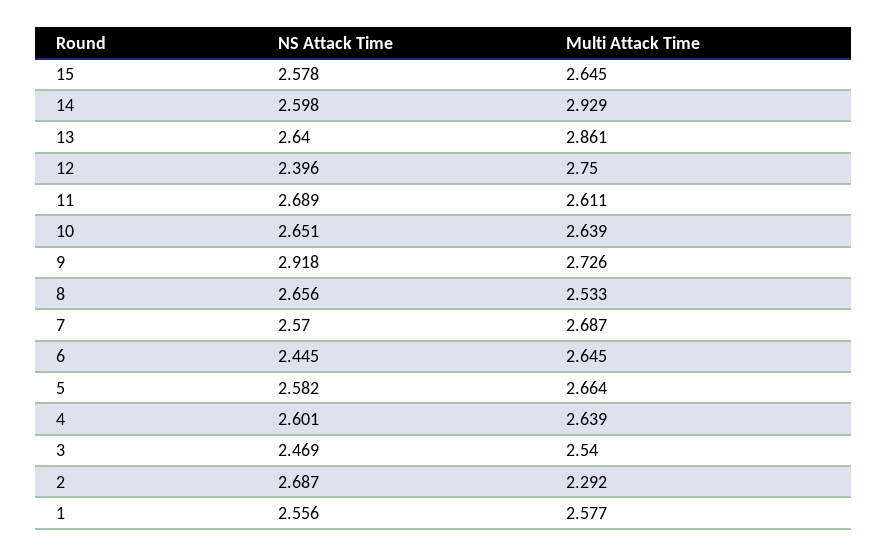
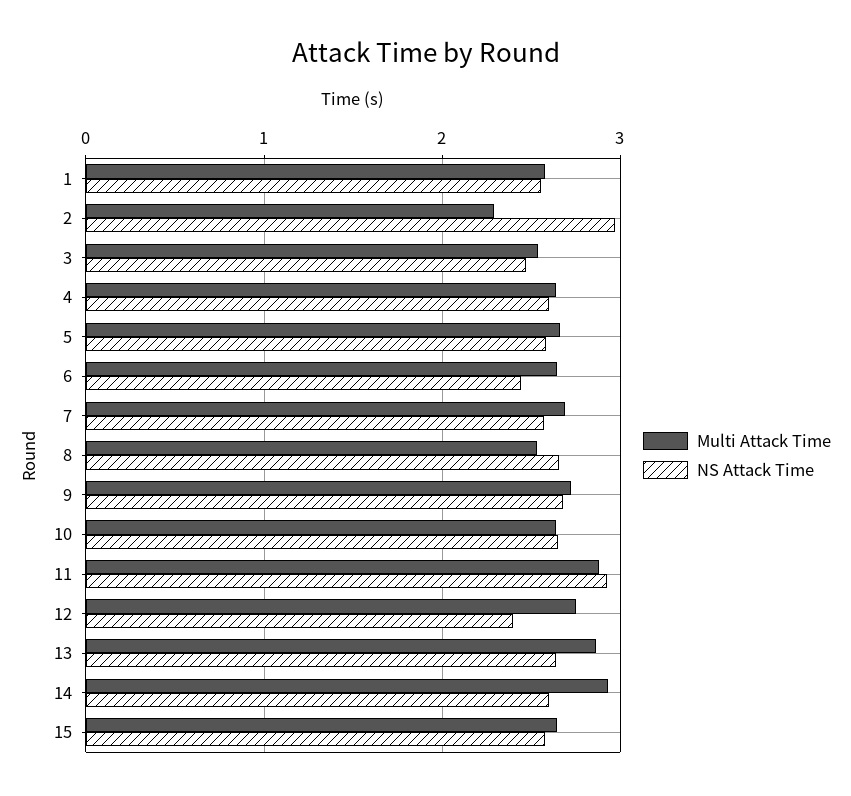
  {
    "NS Attack Time": {
      "15": 2.578,
      "14": 2.598,
      "13": 2.64,
      "12": 2.396,
-     "11": 2.689,
+     "11": 2.9,
      "10": 2.651,
-     "9": 2.918,
+     "9": 2.7,
      "8": 2.656,
      "7": 2.57,
      "6": 2.445,
      "5": 2.582,
      "4": 2.601,
      "3": 2.469,
-     "2": 2.687,
+     "2": 3,
      "1": 2.556
    },
    "Multi Attack Time": {
      "15": 2.645,
      "14": 2.929,
      "13": 2.861,
      "12": 2.75,
-     "11": 2.611,
+     "11": 2.9,
      "10": 2.639,
      "9": 2.726,
      "8": 2.533,
      "7": 2.687,
      "6": 2.645,
      "5": 2.664,
      "4": 2.639,
      "3": 2.54,
      "2": 2.292,
      "1": 2.577
    }
  }

